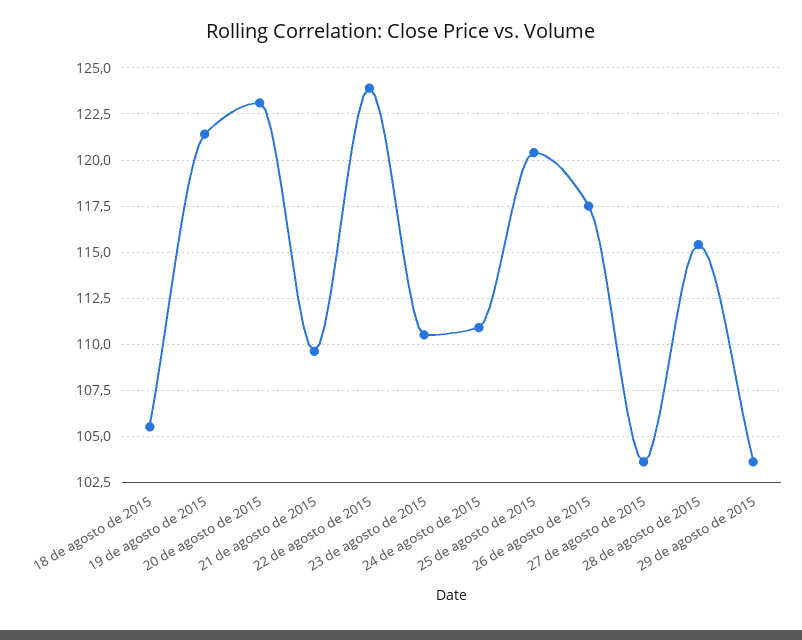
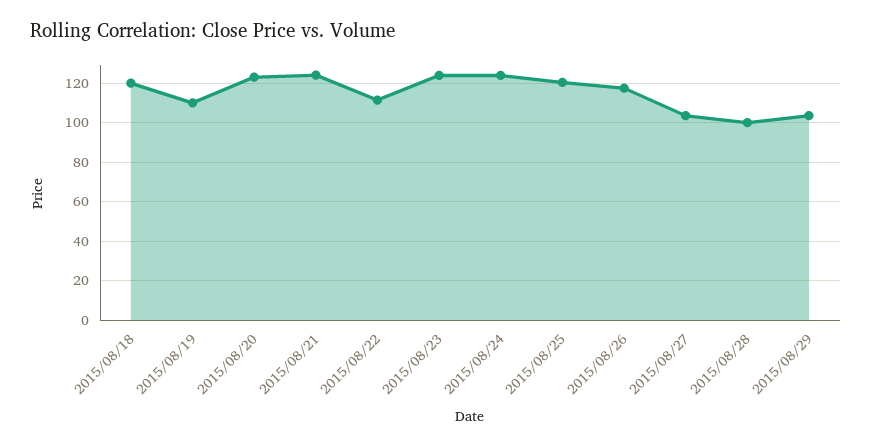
  {
-   "18 de agosto de 2015": 105.5,
+   "18 de agosto de 2015": 120,
-   "19 de agosto de 2015": 121.5,
+   "19 de agosto de 2015": 110,
    "20 de agosto de 2015": 123,
-   "21 de agosto de 2015": 109.5,
+   "21 de agosto de 2015": 125,
-   "22 de agosto de 2015": 124,
+   "22 de agosto de 2015": 110,
-   "23 de agosto de 2015": 110.5,
+   "23 de agosto de 2015": 125,
-   "24 de agosto de 2015": 111,
+   "24 de agosto de 2015": 125,
    "25 de agosto de 2015": 120.5,
    "26 de agosto de 2015": 117.5,
    "27 de agosto de 2015": 103.5,
-   "28 de agosto de 2015": 115.5,
+   "28 de agosto de 2015": 100,
    "29 de agosto de 2015": 103.5
  }

